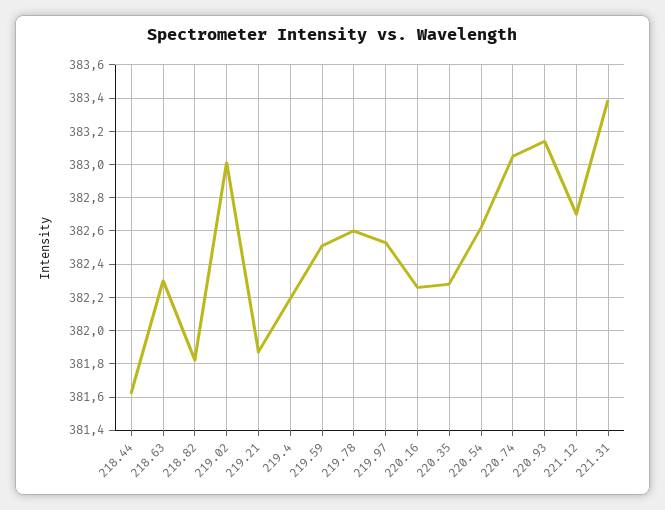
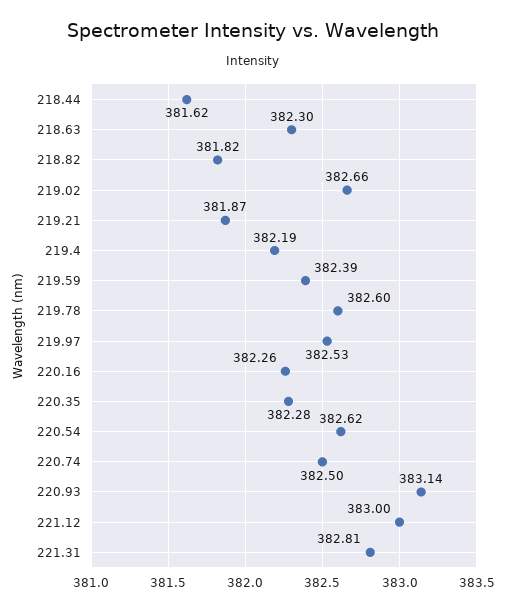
  {
    "218.44": 381.62,
    "218.63": 382.3,
    "218.82": 381.82,
-   "219.02": 383,
+   "219.02": 382.66,
    "219.21": 381.87,
    "219.4": 382.19,
-   "219.59": 382.5,
+   "219.59": 382.39,
    "219.78": 382.6,
    "219.97": 382.53,
    "220.16": 382.26,
    "220.35": 382.28,
    "220.54": 382.62,
-   "220.74": 383.05,
+   "220.74": 382.5,
    "220.93": 383.14,
-   "221.12": 382.7,
+   "221.12": 383,
-   "221.31": 383.4
+   "221.31": 382.81
  }

